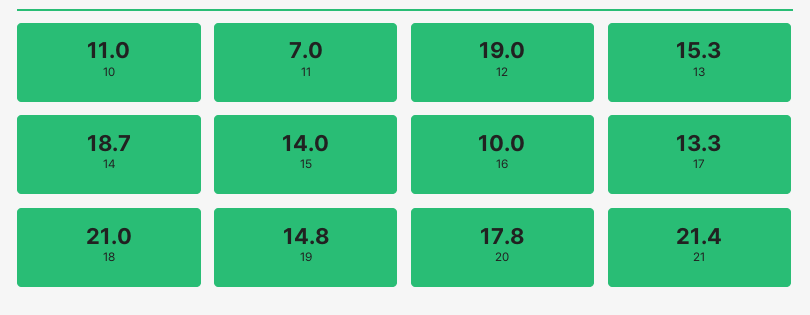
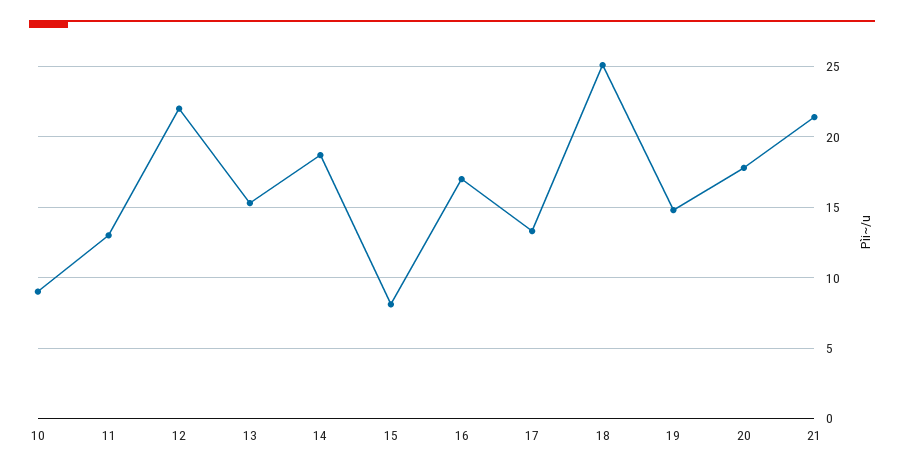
  {
-   "10": 11,
+   "10": 9,
-   "11": 7,
+   "11": 13,
-   "12": 19,
+   "12": 22,
    "13": 15.3,
    "14": 18.7,
-   "15": 14,
+   "15": 8,
-   "16": 10,
+   "16": 17,
    "17": 13.3,
-   "18": 21,
+   "18": 25,
    "19": 14.8,
    "20": 17.8,
    "21": 21.4
  }

